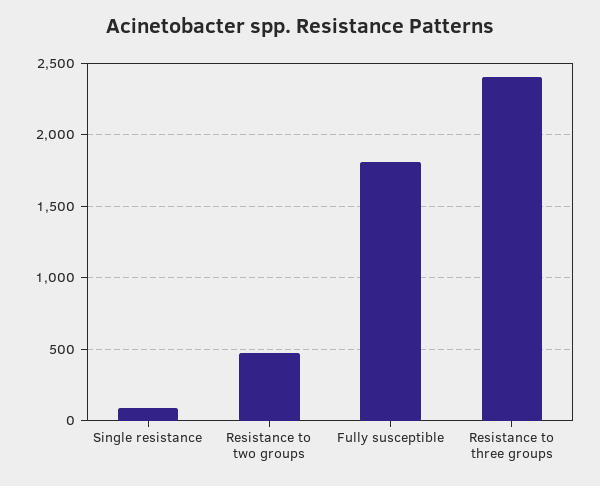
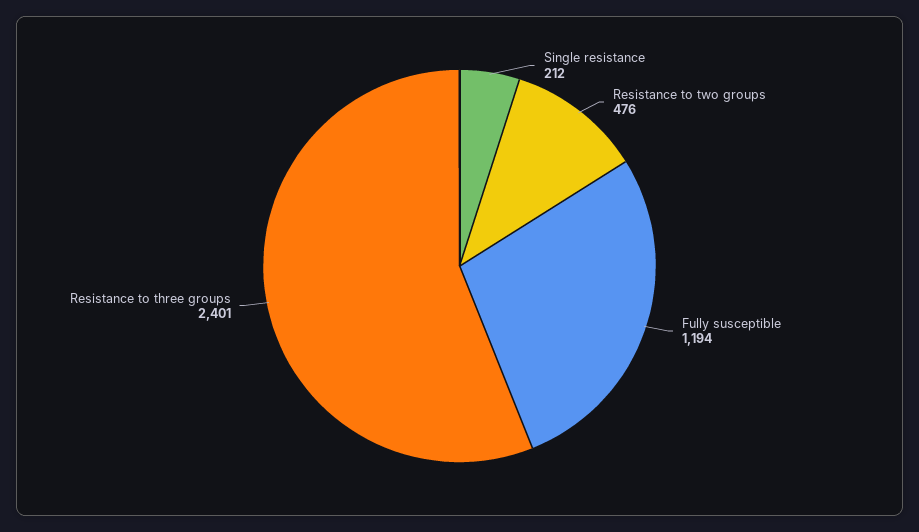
  {
-   "Single resistance": 100,
+   "Single resistance": 212,
    "Resistance to two groups": 476,
-   "Fully susceptible": 1800,
+   "Fully susceptible": 1194,
    "Resistance to three groups": 2401
  }

